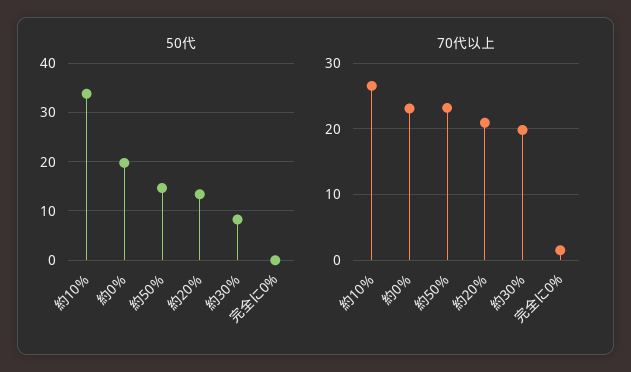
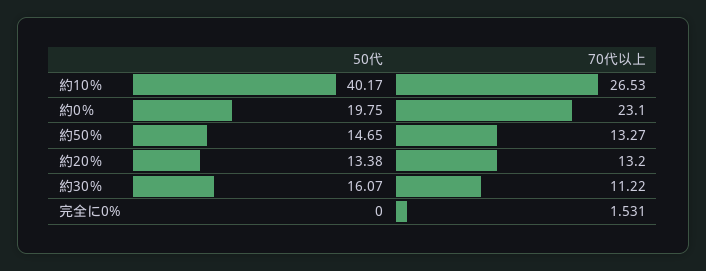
  {
    "50代": {
-     "約10％": 34,
+     "約10％": 40.17,
      "約0％": 19.75,
      "約50％": 14.65,
      "約20％": 13.38,
-     "約30％": 8,
+     "約30％": 16.07,
      "完全に0%": 0
    },
    "70代以上": {
      "約10％": 26.53,
      "約0％": 23.1,
-     "約50％": 23,
+     "約50％": 13.27,
-     "約20％": 21,
+     "約20％": 13.2,
-     "約30％": 20,
+     "約30％": 11.22,
      "完全に0%": 1.531
    }
  }

